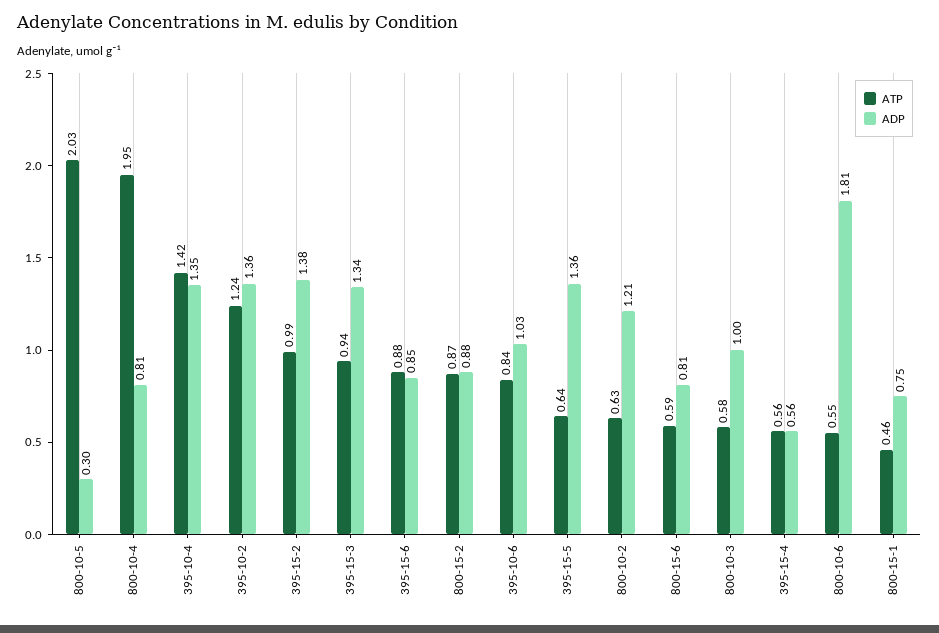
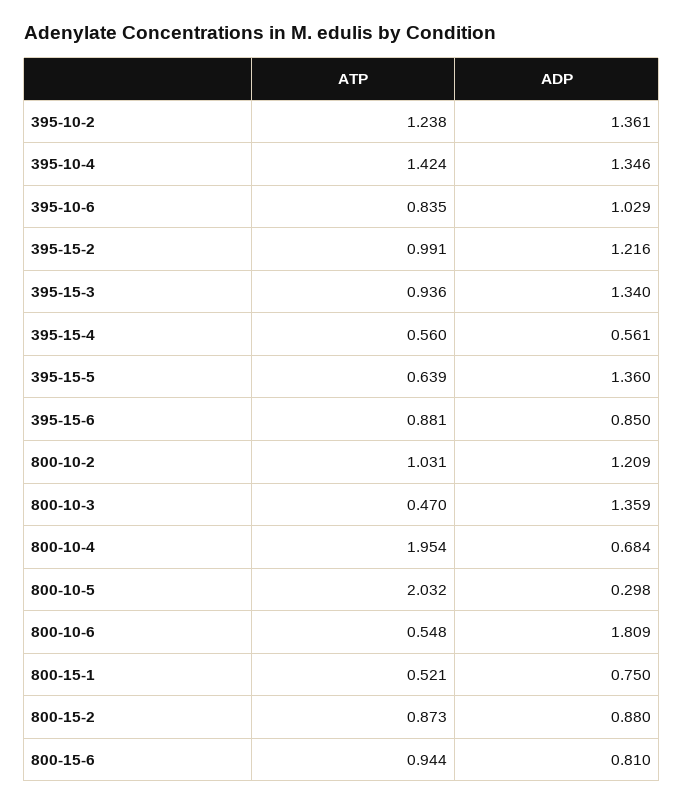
  {
    "ATP": {
      "800-10-5": 2.032,
      "800-10-4": 1.954,
      "395-10-4": 1.424,
      "395-10-2": 1.238,
      "395-15-2": 0.991,
      "395-15-3": 0.936,
      "395-15-6": 0.881,
      "800-15-2": 0.873,
      "395-10-6": 0.835,
      "395-15-5": 0.639,
-     "800-10-2": 0.63,
+     "800-10-2": 1.031,
-     "800-15-6": 0.59,
+     "800-15-6": 0.944,
-     "800-10-3": 0.58,
+     "800-10-3": 0.47,
      "395-15-4": 0.56,
      "800-10-6": 0.548,
-     "800-15-1": 0.46
+     "800-15-1": 0.521
    },
    "ADP": {
      "800-10-5": 0.298,
-     "800-10-4": 0.81,
+     "800-10-4": 0.684,
      "395-10-4": 1.346,
      "395-10-2": 1.361,
-     "395-15-2": 1.38,
+     "395-15-2": 1.216,
      "395-15-3": 1.34,
      "395-15-6": 0.85,
      "800-15-2": 0.88,
      "395-10-6": 1.029,
      "395-15-5": 1.36,
      "800-10-2": 1.209,
      "800-15-6": 0.81,
-     "800-10-3": 1,
+     "800-10-3": 1.359,
      "395-15-4": 0.561,
      "800-10-6": 1.809,
      "800-15-1": 0.75
    }
  }

